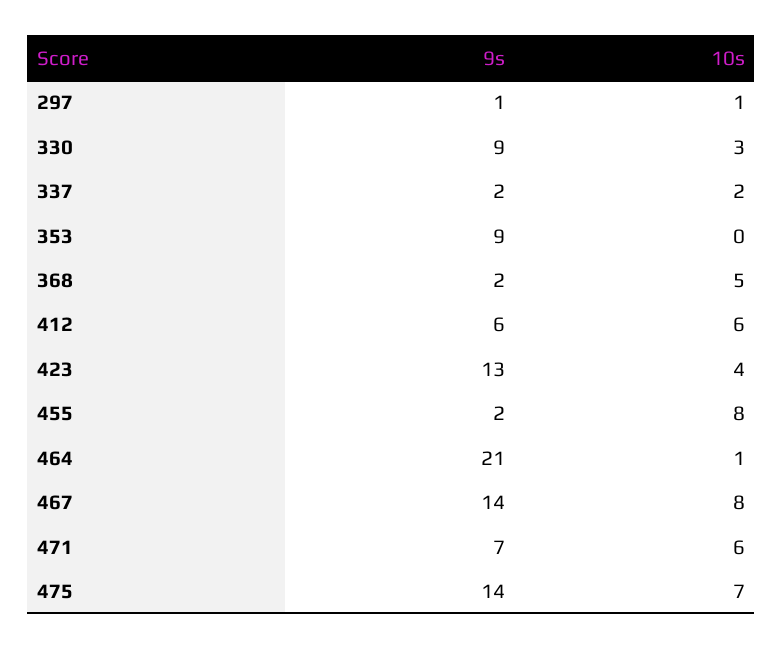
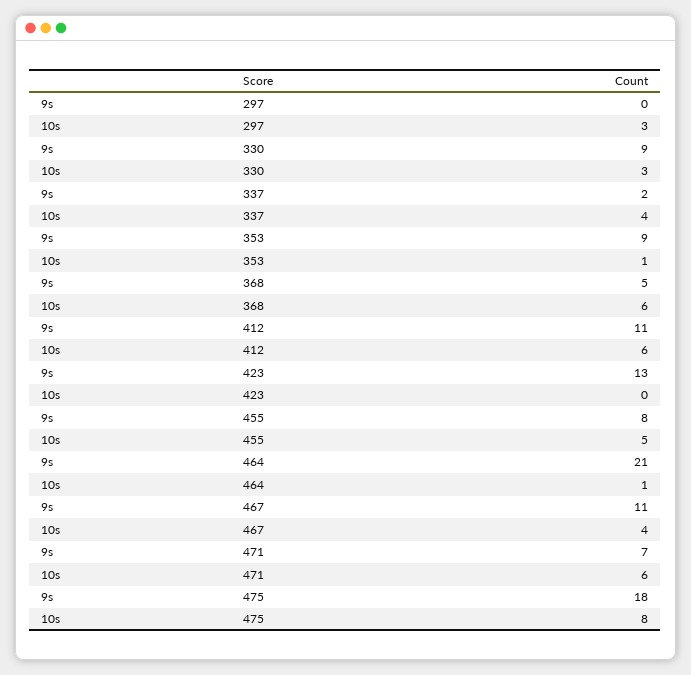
  {
    "9s": {
-     "297": 1,
+     "297": 0,
      "330": 9,
      "337": 2,
      "353": 9,
-     "368": 2,
+     "368": 5,
-     "412": 6,
+     "412": 11,
      "423": 13,
-     "455": 2,
+     "455": 8,
      "464": 21,
-     "467": 14,
+     "467": 11,
      "471": 7,
-     "475": 14
+     "475": 18
    },
    "10s": {
-     "297": 1,
+     "297": 3,
      "330": 3,
-     "337": 2,
+     "337": 4,
-     "353": 0,
+     "353": 1,
-     "368": 5,
+     "368": 6,
      "412": 6,
-     "423": 4,
+     "423": 0,
-     "455": 8,
+     "455": 5,
      "464": 1,
-     "467": 8,
+     "467": 4,
      "471": 6,
-     "475": 7
+     "475": 8
    }
  }

